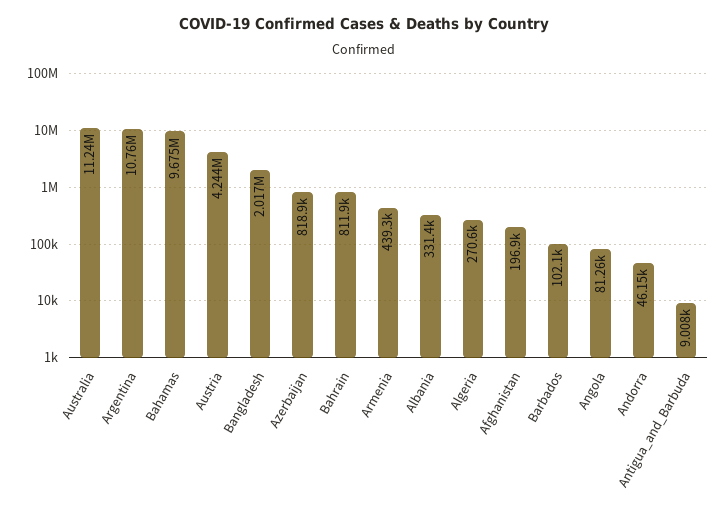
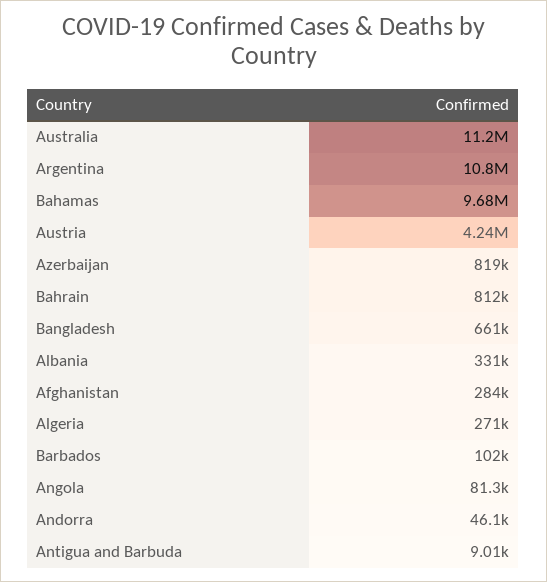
  {
    "Australia": 11240000,
    "Argentina": 10760000,
    "Bahamas": 9675000,
    "Austria": 4244000,
-   "Bangladesh": 2017000,
+   "Bangladesh": 661000,
    "Azerbaijan": 818900,
    "Bahrain": 811900,
-   "Armenia": 439300,
    "Albania": 331400,
    "Algeria": 270600,
-   "Afghanistan": 196900,
+   "Afghanistan": 284000,
    "Barbados": 102100,
    "Angola": 81260,
    "Andorra": 46150,
    "Antigua_and_Barbuda": 9008
  }

